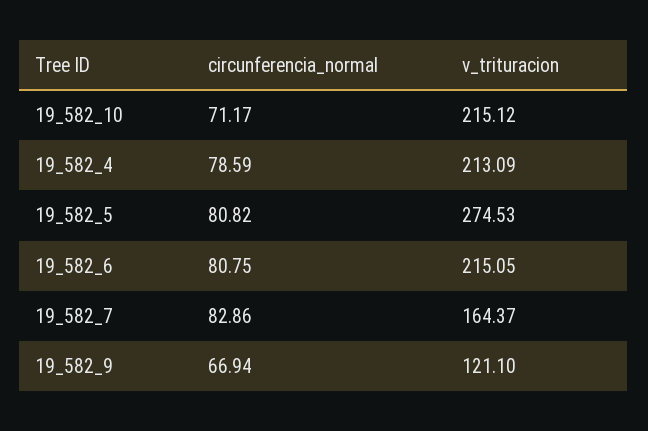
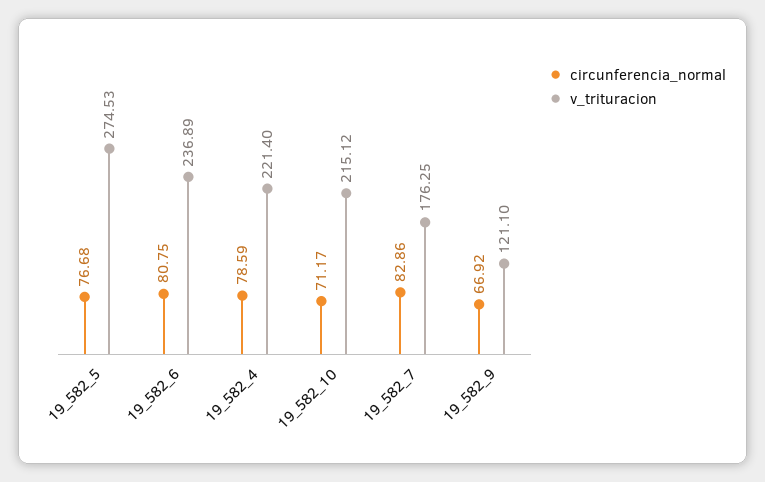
  {
    "circunferencia_normal": {
      "19_582_10": 71.17,
      "19_582_4": 78.59,
-     "19_582_5": 80.82,
+     "19_582_5": 76.68,
      "19_582_6": 80.75,
      "19_582_7": 82.86,
-     "19_582_9": 66.94
+     "19_582_9": 66.92
    },
    "v_trituracion": {
      "19_582_10": 215.12,
-     "19_582_4": 213.09,
+     "19_582_4": 221.4,
      "19_582_5": 274.53,
-     "19_582_6": 215.05,
+     "19_582_6": 236.89,
-     "19_582_7": 164.37,
+     "19_582_7": 176.25,
      "19_582_9": 121.1
    }
  }

